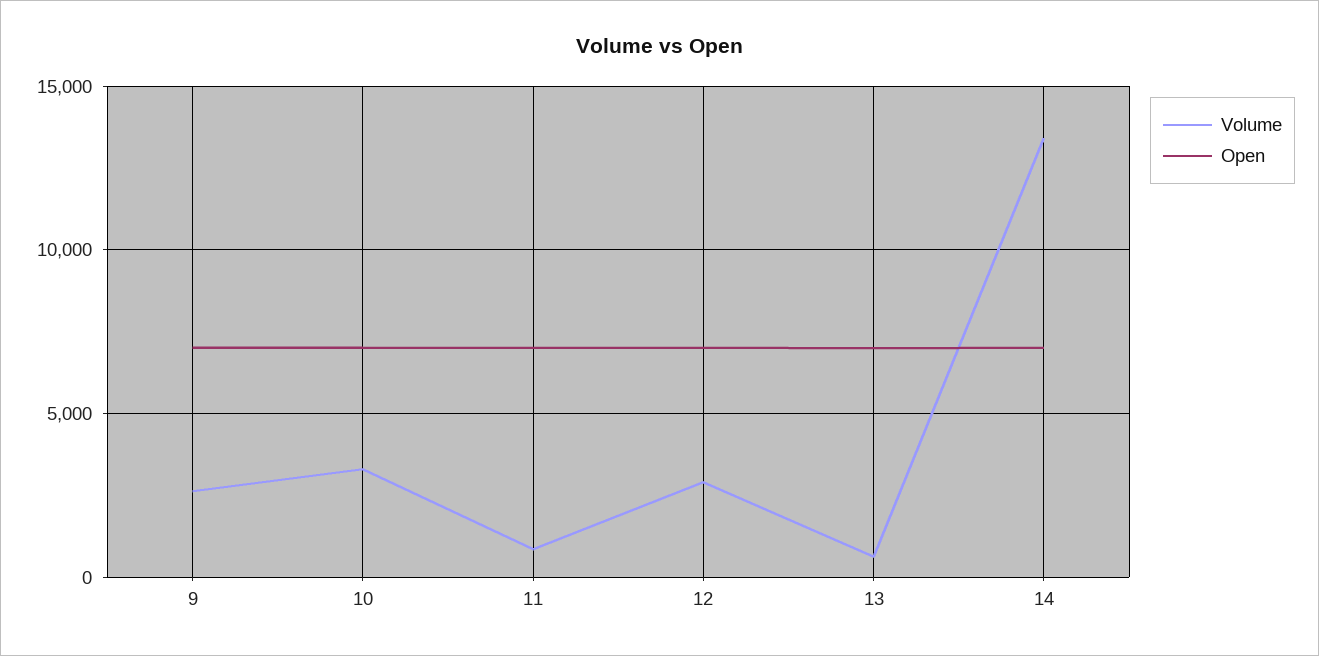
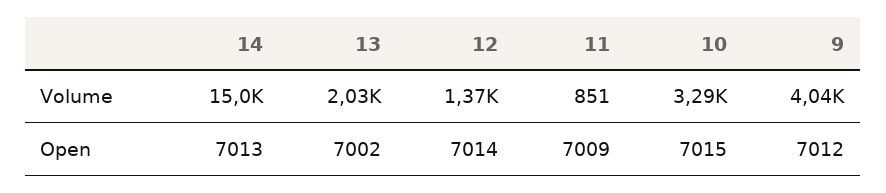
  {
    "Volume": {
-     "9": 2500,
+     "9": 4040,
      "10": 3290,
      "11": 851,
-     "12": 3000,
+     "12": 1370,
-     "13": 500,
+     "13": 2030,
-     "14": 13500
+     "14": 15000
    },
    "Open": {
      "9": 7012,
      "10": 7015,
      "11": 7009,
      "12": 7014,
      "13": 7002,
      "14": 7013
    }
  }

